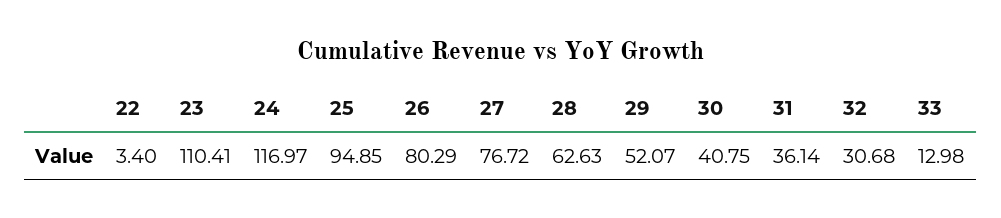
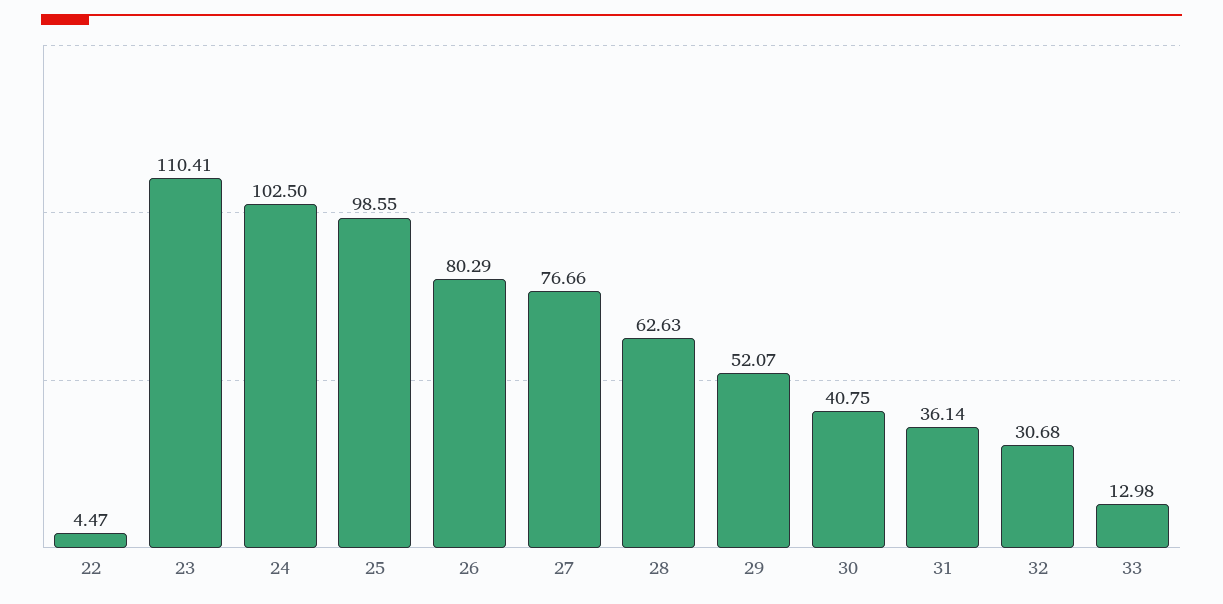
  {
-   "22": 3.4,
+   "22": 4.47,
    "23": 110.41,
-   "24": 116.97,
+   "24": 102.5,
-   "25": 94.85,
+   "25": 98.55,
    "26": 80.29,
-   "27": 76.72,
+   "27": 76.66,
    "28": 62.63,
    "29": 52.07,
    "30": 40.75,
    "31": 36.14,
    "32": 30.68,
    "33": 12.98
  }

